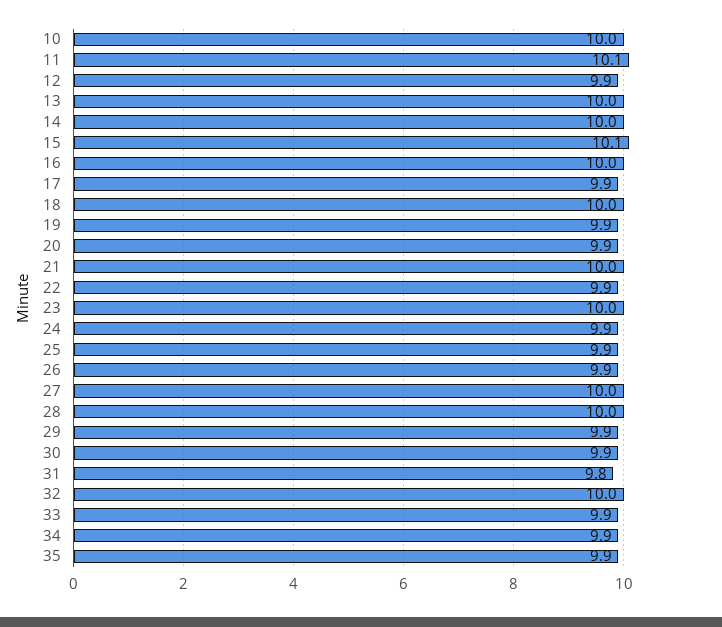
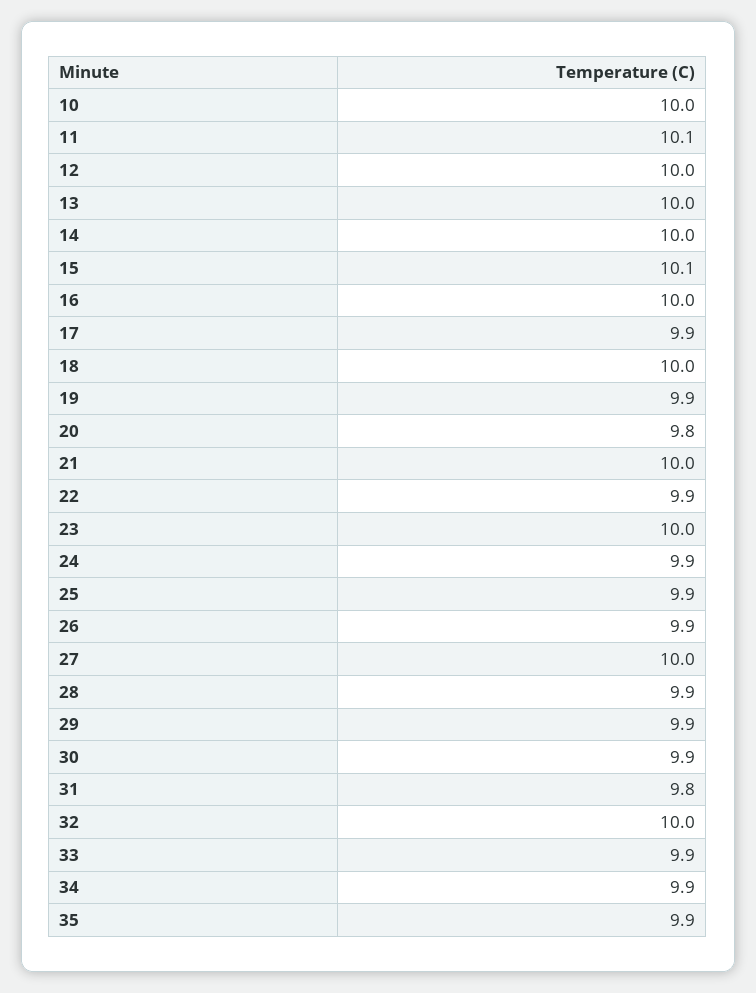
  {
    "10": 10,
    "11": 10.1,
-   "12": 9.9,
+   "12": 10,
    "13": 10,
    "14": 10,
    "15": 10.1,
    "16": 10,
    "17": 9.9,
    "18": 10,
    "19": 9.9,
-   "20": 9.9,
+   "20": 9.8,
    "21": 10,
    "22": 9.9,
    "23": 10,
    "24": 9.9,
    "25": 9.9,
    "26": 9.9,
    "27": 10,
-   "28": 10,
+   "28": 9.9,
    "29": 9.9,
    "30": 9.9,
    "31": 9.8,
    "32": 10,
    "33": 9.9,
    "34": 9.9,
    "35": 9.9
  }

